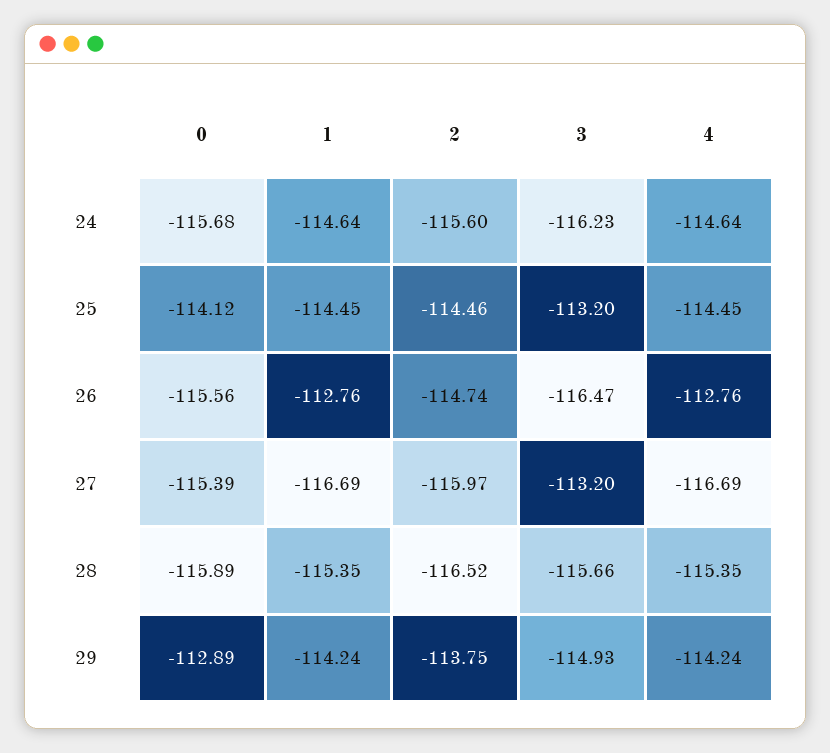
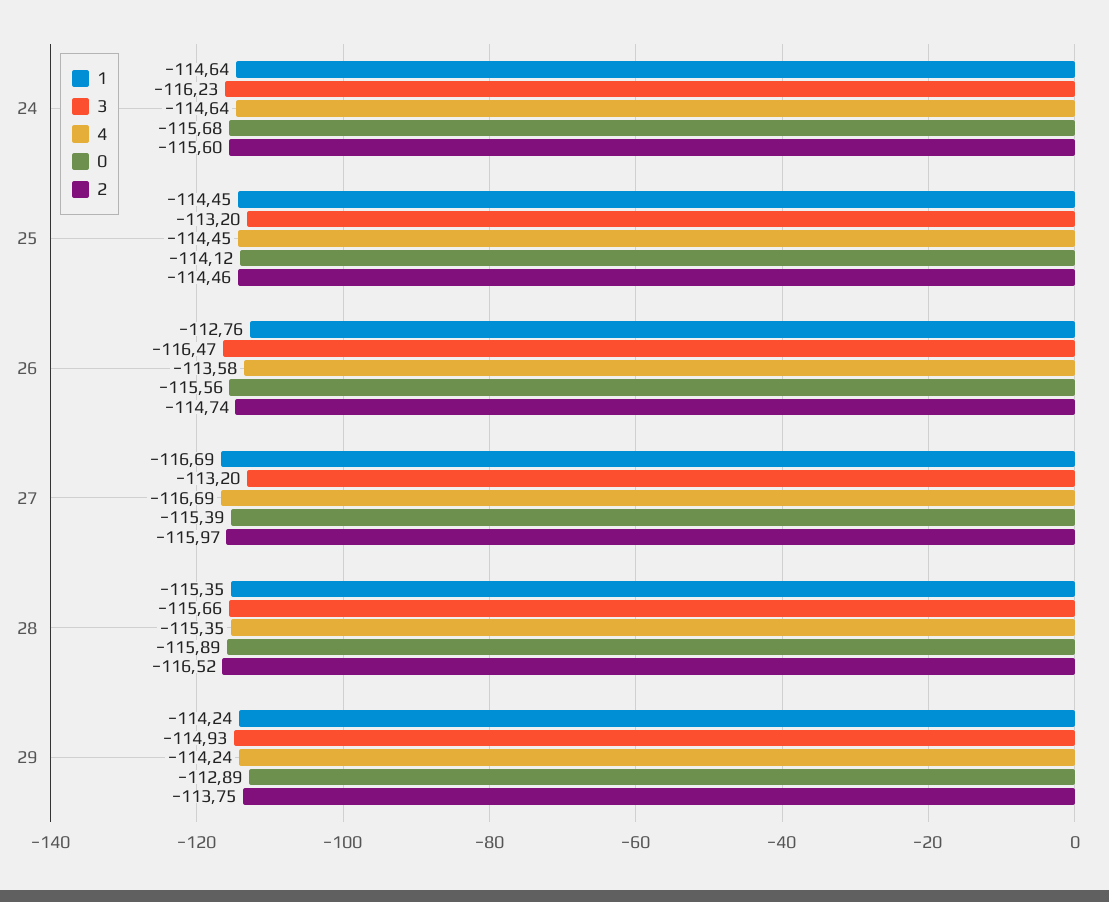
  {
    "0": {
      "24": -115.68,
      "25": -114.12,
      "26": -115.56,
      "27": -115.39,
      "28": -115.89,
      "29": -112.89
    },
    "1": {
      "24": -114.64,
      "25": -114.45,
      "26": -112.76,
      "27": -116.69,
      "28": -115.35,
      "29": -114.24
    },
    "2": {
      "24": -115.6,
      "25": -114.46,
      "26": -114.74,
      "27": -115.97,
      "28": -116.52,
      "29": -113.75
    },
    "3": {
      "24": -116.23,
      "25": -113.2,
      "26": -116.47,
      "27": -113.2,
      "28": -115.66,
      "29": -114.93
    },
    "4": {
      "24": -114.64,
      "25": -114.45,
-     "26": -112.76,
+     "26": -113.58,
      "27": -116.69,
      "28": -115.35,
      "29": -114.24
    }
  }

